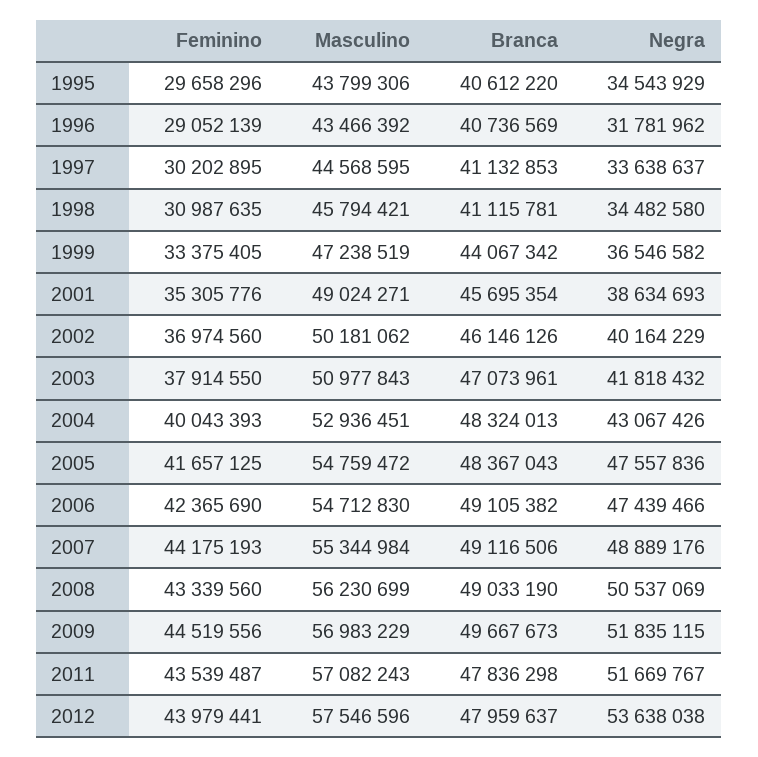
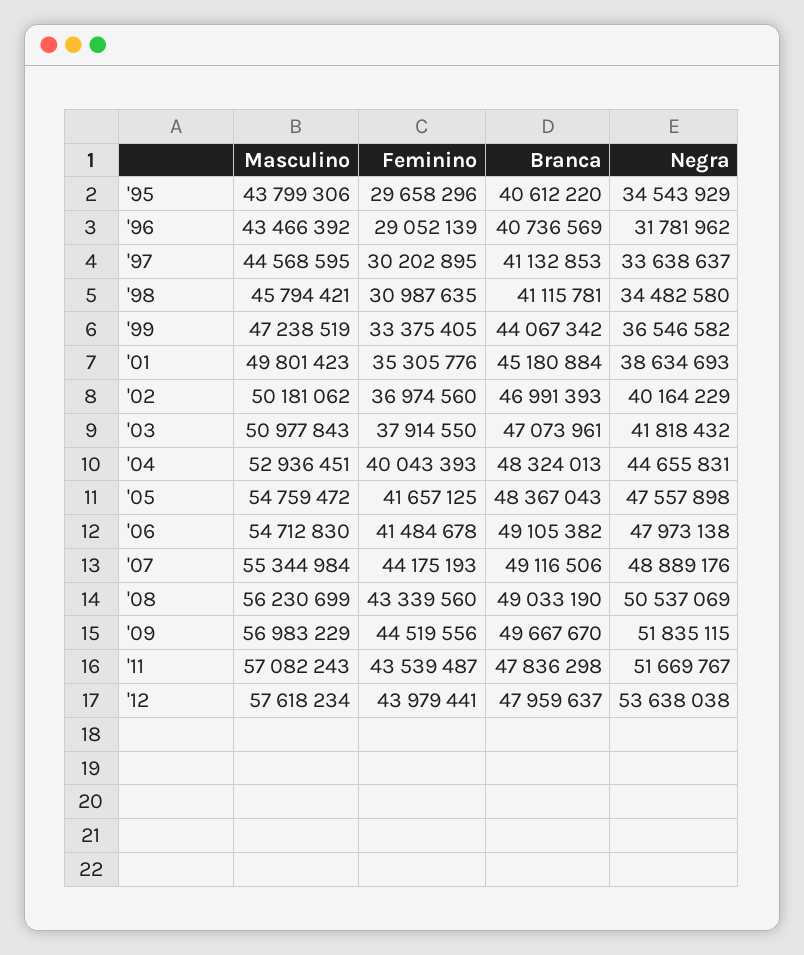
  {
    "Feminino": {
      "1995": 29658296,
      "1996": 29052139,
      "1997": 30202895,
      "1998": 30987635,
      "1999": 33375405,
      "2001": 35305776,
      "2002": 36974560,
      "2003": 37914550,
      "2004": 40043393,
      "2005": 41657125,
-     "2006": 42365690,
+     "2006": 41484678,
      "2007": 44175193,
      "2008": 43339560,
      "2009": 44519556,
      "2011": 43539487,
      "2012": 43979441
    },
    "Masculino": {
      "1995": 43799306,
      "1996": 43466392,
      "1997": 44568595,
      "1998": 45794421,
      "1999": 47238519,
-     "2001": 49024271,
+     "2001": 49801423,
      "2002": 50181062,
      "2003": 50977843,
      "2004": 52936451,
      "2005": 54759472,
      "2006": 54712830,
      "2007": 55344984,
      "2008": 56230699,
      "2009": 56983229,
      "2011": 57082243,
-     "2012": 57546596
+     "2012": 57618234
    },
    "Branca": {
      "1995": 40612220,
      "1996": 40736569,
      "1997": 41132853,
      "1998": 41115781,
      "1999": 44067342,
-     "2001": 45695354,
+     "2001": 45180884,
-     "2002": 46146126,
+     "2002": 46991393,
      "2003": 47073961,
      "2004": 48324013,
      "2005": 48367043,
      "2006": 49105382,
      "2007": 49116506,
      "2008": 49033190,
-     "2009": 49667673,
+     "2009": 49667670,
      "2011": 47836298,
      "2012": 47959637
    },
    "Negra": {
      "1995": 34543929,
      "1996": 31781962,
      "1997": 33638637,
      "1998": 34482580,
      "1999": 36546582,
      "2001": 38634693,
      "2002": 40164229,
      "2003": 41818432,
-     "2004": 43067426,
+     "2004": 44655831,
-     "2005": 47557836,
+     "2005": 47557898,
-     "2006": 47439466,
+     "2006": 47973138,
      "2007": 48889176,
      "2008": 50537069,
      "2009": 51835115,
      "2011": 51669767,
      "2012": 53638038
    }
  }

